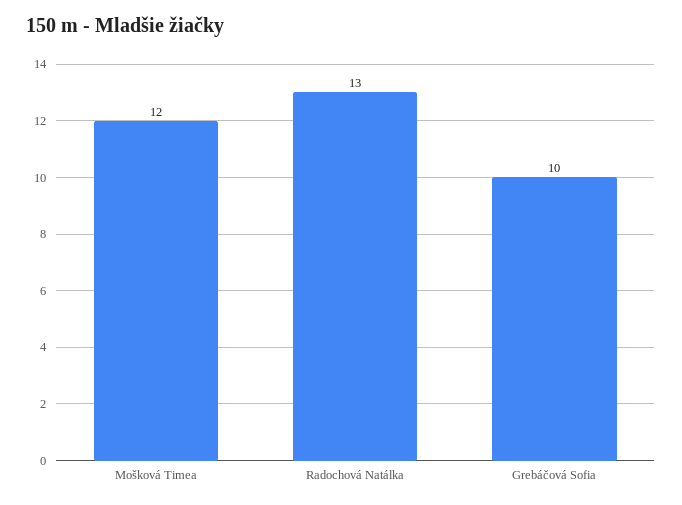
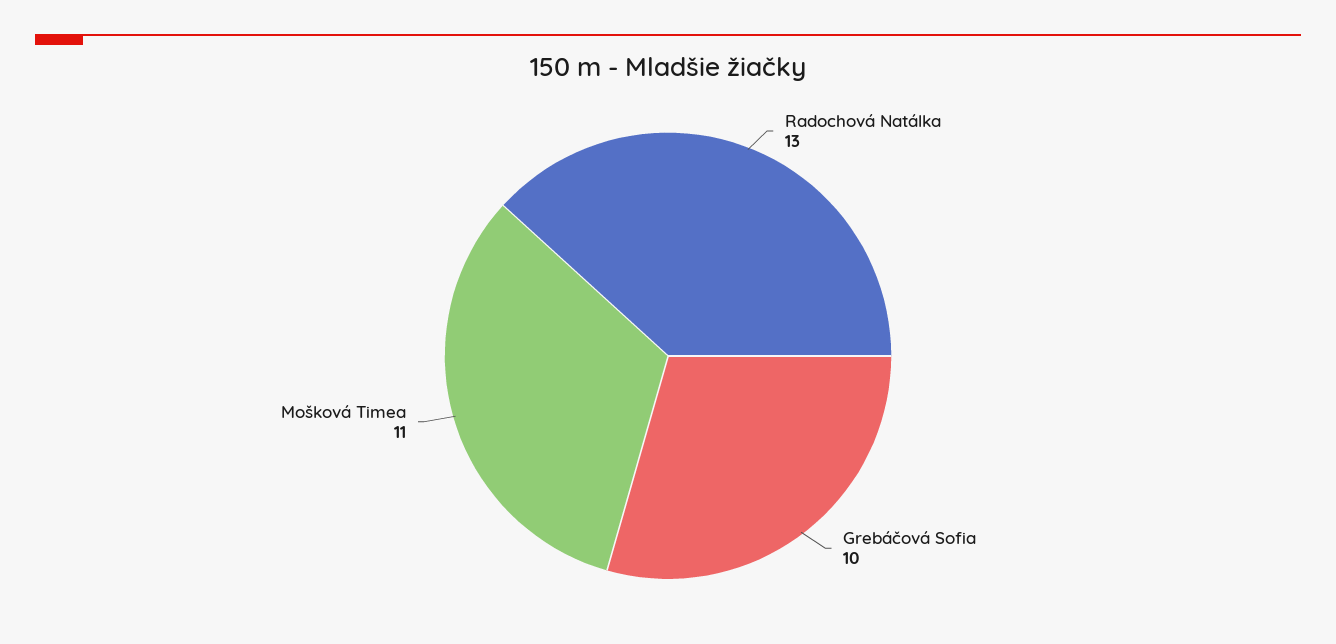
  {
-   "Mošková Timea": 12,
+   "Mošková Timea": 11,
    "Radochová Natálka": 13,
    "Grebáčová Sofia": 10
  }

